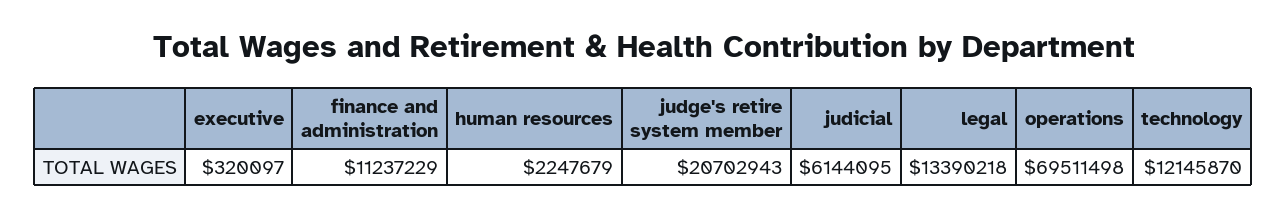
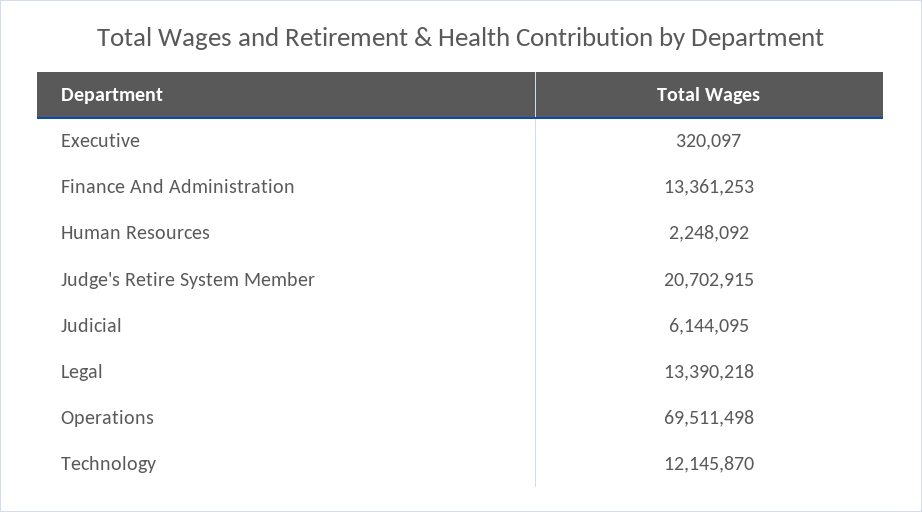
  {
    "executive": 320097,
-   "finance and administration": 11237229,
+   "finance and administration": 13361253,
-   "human resources": 2247679,
+   "human resources": 2248092,
-   "judge's retire system member": 20702943,
+   "judge's retire system member": 20702915,
    "judicial": 6144095,
    "legal": 13390218,
    "operations": 69511498,
    "technology": 12145870
  }

